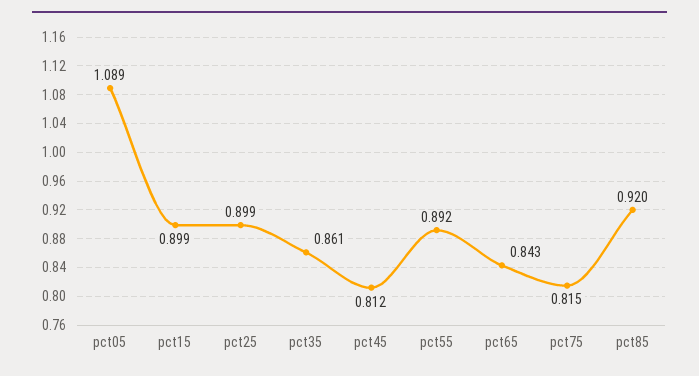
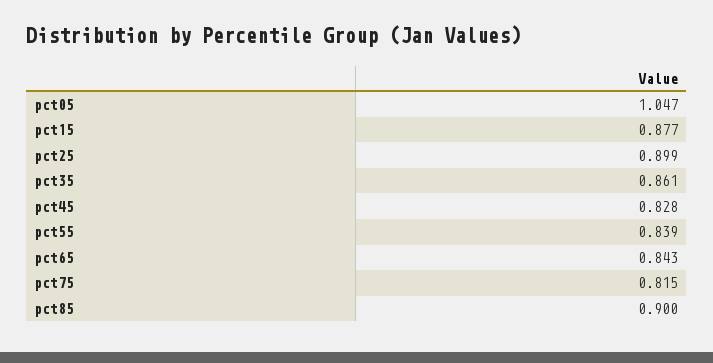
  {
-   "pct05": 1.089,
+   "pct05": 1.047,
-   "pct15": 0.899,
+   "pct15": 0.877,
    "pct25": 0.899,
    "pct35": 0.861,
-   "pct45": 0.812,
+   "pct45": 0.828,
-   "pct55": 0.892,
+   "pct55": 0.839,
    "pct65": 0.843,
    "pct75": 0.815,
-   "pct85": 0.92
+   "pct85": 0.9
  }

